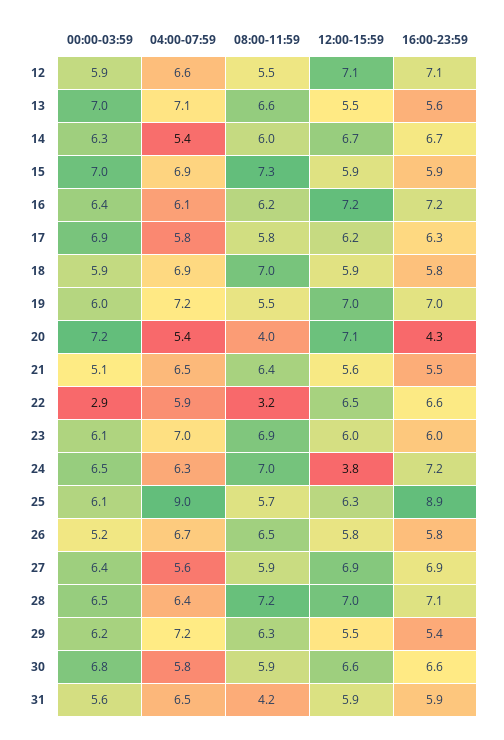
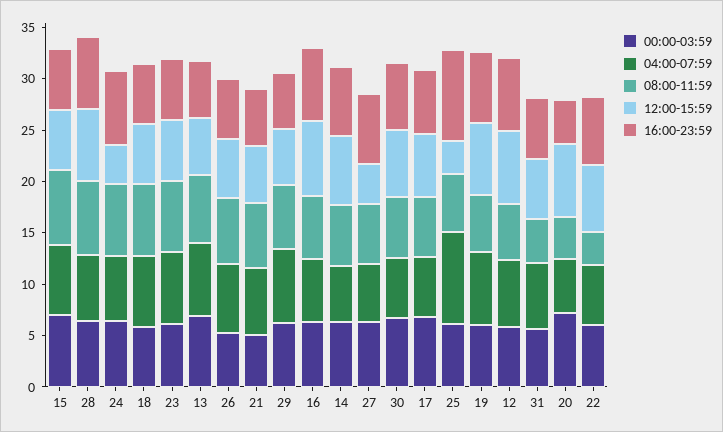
  {
    "00:00-03:59": {
      "12": 5.9,
      "13": 7,
      "14": 6.3,
      "15": 7,
      "16": 6.4,
      "17": 6.9,
      "18": 5.9,
      "19": 6,
      "20": 7.2,
      "21": 5.1,
-     "22": 2.9,
+     "22": 6,
      "23": 6.1,
      "24": 6.5,
      "25": 6.1,
      "26": 5.2,
      "27": 6.4,
      "28": 6.5,
      "29": 6.2,
      "30": 6.8,
      "31": 5.6
    },
    "04:00-07:59": {
      "12": 6.6,
      "13": 7.1,
      "14": 5.4,
      "15": 6.9,
      "16": 6.1,
      "17": 5.8,
      "18": 6.9,
      "19": 7.2,
      "20": 5.4,
      "21": 6.5,
      "22": 5.9,
      "23": 7,
      "24": 6.3,
      "25": 9,
      "26": 6.7,
      "27": 5.6,
      "28": 6.4,
      "29": 7.2,
      "30": 5.8,
      "31": 6.5
    },
    "08:00-11:59": {
      "12": 5.5,
      "13": 6.6,
      "14": 6,
      "15": 7.3,
      "16": 6.2,
      "17": 5.8,
      "18": 7,
      "19": 5.5,
      "20": 4,
      "21": 6.4,
      "22": 3.2,
      "23": 6.9,
      "24": 7,
      "25": 5.7,
      "26": 6.5,
      "27": 5.9,
      "28": 7.2,
      "29": 6.3,
      "30": 5.9,
      "31": 4.2
    },
    "12:00-15:59": {
      "12": 7.1,
      "13": 5.5,
      "14": 6.7,
      "15": 5.9,
      "16": 7.2,
      "17": 6.2,
      "18": 5.9,
      "19": 7,
      "20": 7.1,
      "21": 5.6,
      "22": 6.5,
      "23": 6,
      "24": 3.8,
-     "25": 6.3,
+     "25": 3,
      "26": 5.8,
-     "27": 6.9,
+     "27": 4,
      "28": 7,
      "29": 5.5,
      "30": 6.6,
      "31": 5.9
    },
    "16:00-23:59": {
      "12": 7.1,
      "13": 5.6,
      "14": 6.7,
      "15": 5.9,
      "16": 7.2,
      "17": 6.3,
      "18": 5.8,
      "19": 7,
      "20": 4.3,
      "21": 5.5,
      "22": 6.6,
      "23": 6,
      "24": 7.2,
      "25": 8.9,
      "26": 5.8,
      "27": 6.9,
      "28": 7.1,
      "29": 5.4,
      "30": 6.6,
      "31": 5.9
    }
  }

